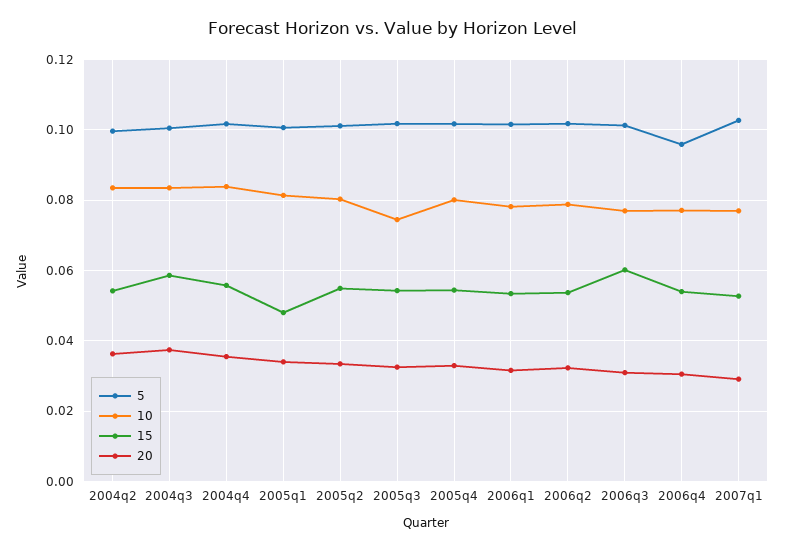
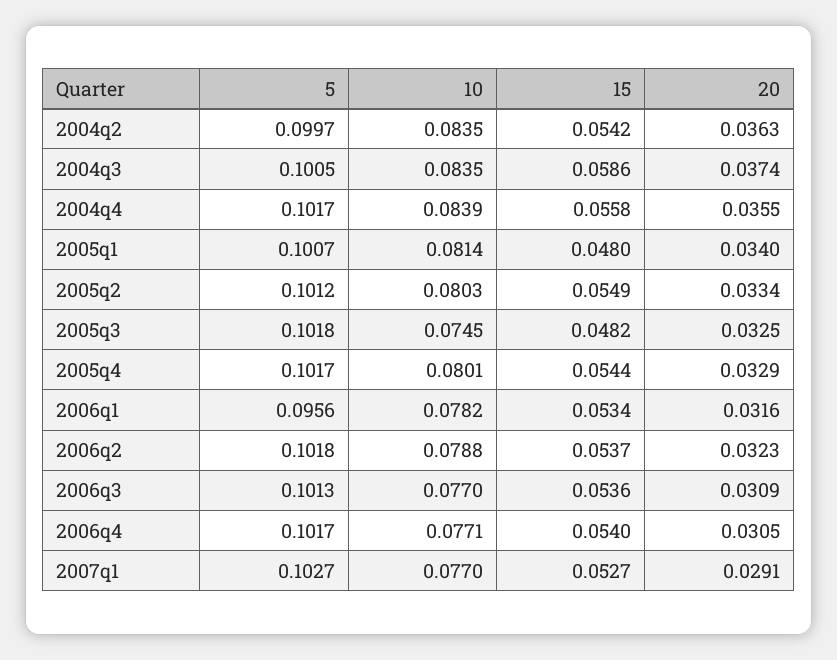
  {
    "5": {
      "2004q2": 0.0997,
      "2004q3": 0.1005,
      "2004q4": 0.1017,
      "2005q1": 0.1007,
      "2005q2": 0.1012,
      "2005q3": 0.1018,
      "2005q4": 0.1017,
-     "2006q1": 0.102,
+     "2006q1": 0.0956,
      "2006q2": 0.1018,
      "2006q3": 0.1013,
-     "2006q4": 0.096,
+     "2006q4": 0.1017,
      "2007q1": 0.1027
    },
    "10": {
      "2004q2": 0.0835,
      "2004q3": 0.0835,
      "2004q4": 0.0839,
      "2005q1": 0.0814,
      "2005q2": 0.0803,
      "2005q3": 0.0745,
      "2005q4": 0.0801,
      "2006q1": 0.0782,
      "2006q2": 0.0788,
      "2006q3": 0.077,
      "2006q4": 0.0771,
      "2007q1": 0.077
    },
    "15": {
      "2004q2": 0.0542,
      "2004q3": 0.0586,
      "2004q4": 0.0558,
      "2005q1": 0.048,
      "2005q2": 0.0549,
-     "2005q3": 0.054,
+     "2005q3": 0.0482,
      "2005q4": 0.0544,
      "2006q1": 0.0534,
      "2006q2": 0.0537,
-     "2006q3": 0.06,
+     "2006q3": 0.0536,
      "2006q4": 0.054,
      "2007q1": 0.0527
    },
    "20": {
      "2004q2": 0.0363,
      "2004q3": 0.0374,
      "2004q4": 0.0355,
      "2005q1": 0.034,
      "2005q2": 0.0334,
      "2005q3": 0.0325,
      "2005q4": 0.0329,
      "2006q1": 0.0316,
      "2006q2": 0.0323,
      "2006q3": 0.0309,
      "2006q4": 0.0305,
      "2007q1": 0.0291
    }
  }

